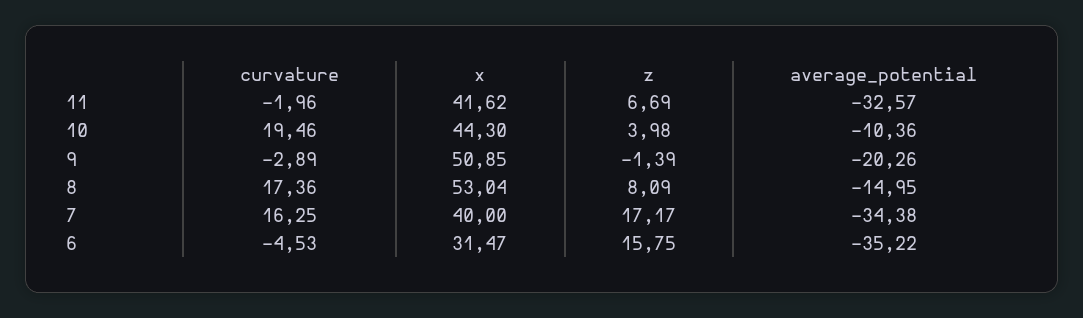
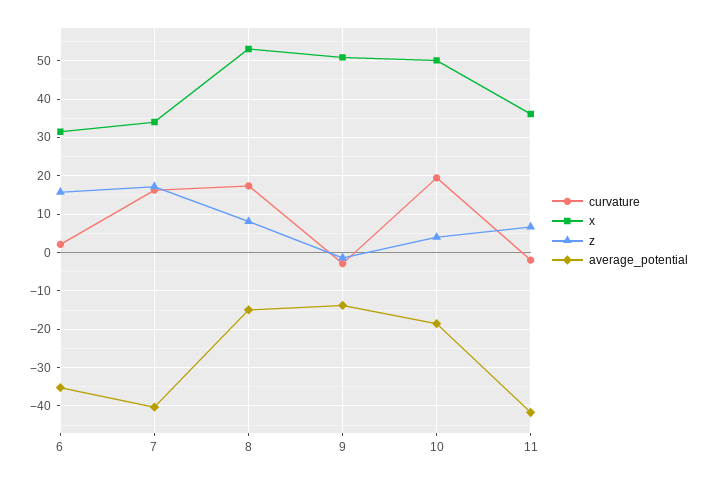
  {
    "curvature": {
      "11": -1.96,
      "10": 19.46,
      "9": -2.89,
      "8": 17.36,
      "7": 16.25,
-     "6": -4.53
+     "6": 2
    },
    "x": {
-     "11": 41.62,
+     "11": 36,
-     "10": 44.3,
+     "10": 50,
      "9": 50.85,
      "8": 53.04,
-     "7": 40,
+     "7": 34,
      "6": 31.47
    },
    "z": {
      "11": 6.69,
      "10": 3.98,
      "9": -1.39,
      "8": 8.09,
      "7": 17.17,
      "6": 15.75
    },
    "average_potential": {
-     "11": -32.57,
+     "11": -42,
-     "10": -10.36,
+     "10": -18,
-     "9": -20.26,
+     "9": -14,
      "8": -14.95,
-     "7": -34.38,
+     "7": -40,
      "6": -35.22
    }
  }

